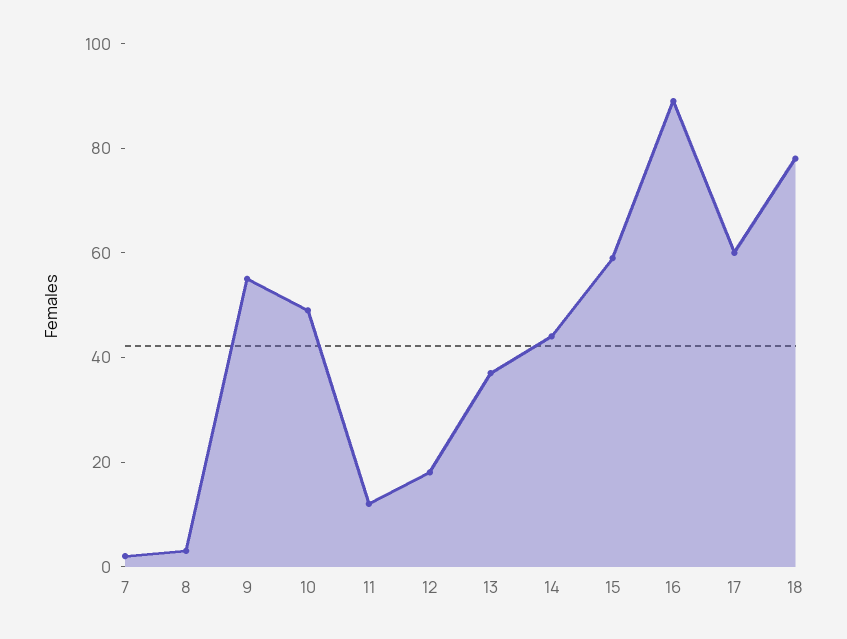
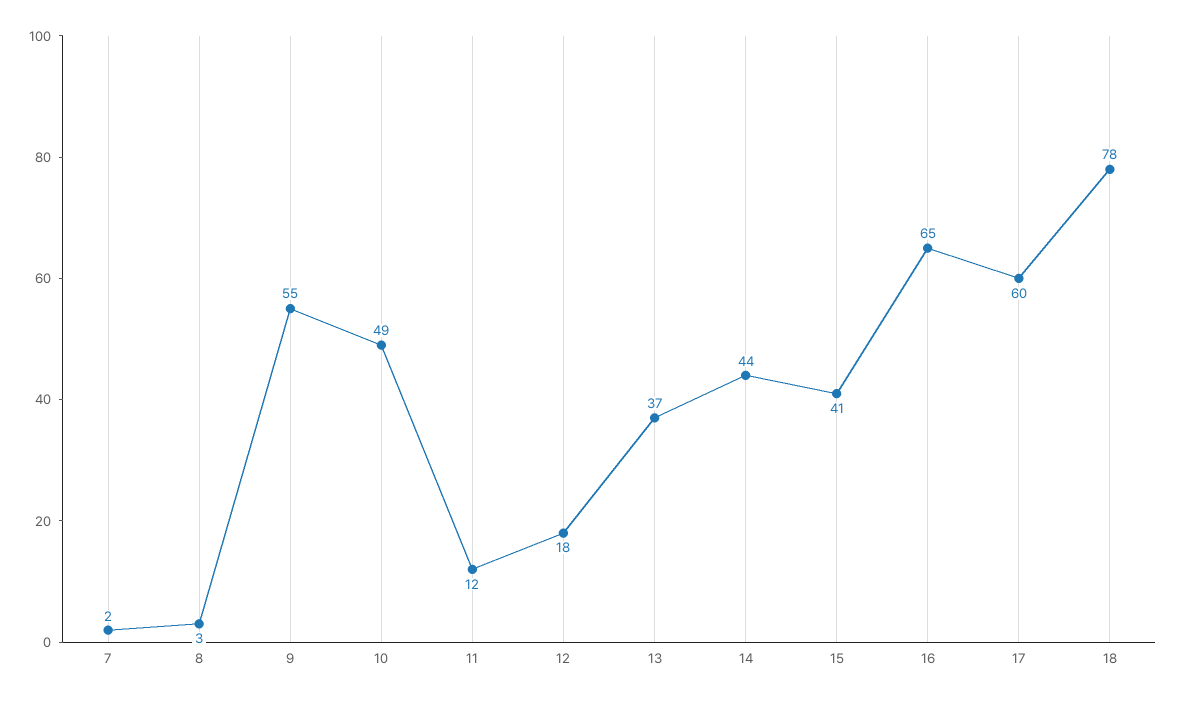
  {
    "7": 2,
    "8": 3,
    "9": 55,
    "10": 49,
    "11": 12,
    "12": 18,
    "13": 37,
    "14": 44,
-   "15": 60,
+   "15": 41,
-   "16": 90,
+   "16": 65,
    "17": 60,
    "18": 78
  }

